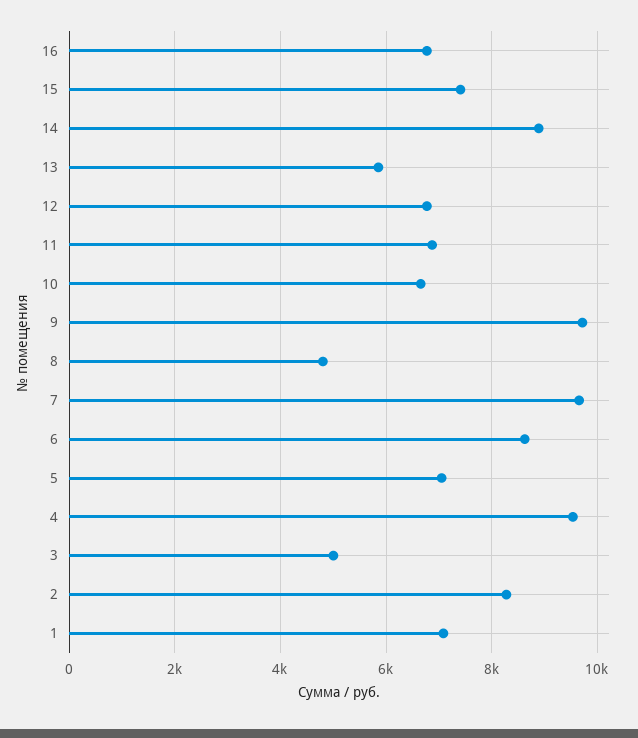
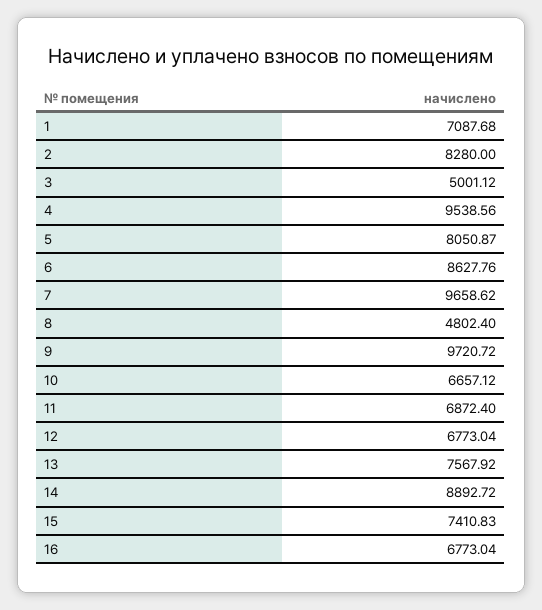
  {
    "16": 6773.04,
    "15": 7410.83,
    "14": 8892.72,
-   "13": 5800,
+   "13": 7567.92,
    "12": 6773.04,
    "11": 6872.4,
    "10": 6657.12,
    "9": 9720.72,
    "8": 4802.4,
    "7": 9658.62,
    "6": 8627.76,
-   "5": 7000,
+   "5": 8050.87,
    "4": 9538.56,
    "3": 5001.12,
    "2": 8280,
    "1": 7087.68
  }

